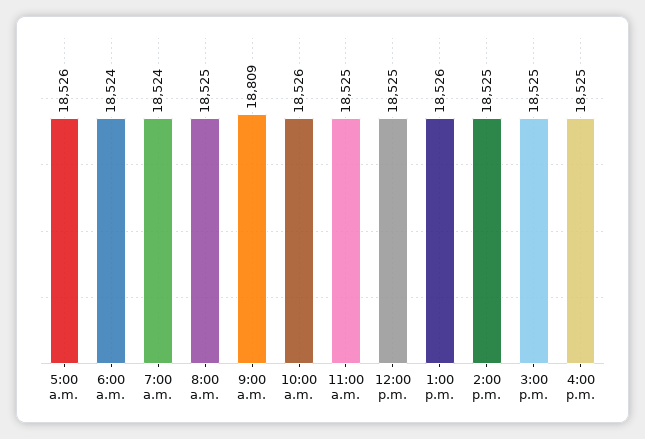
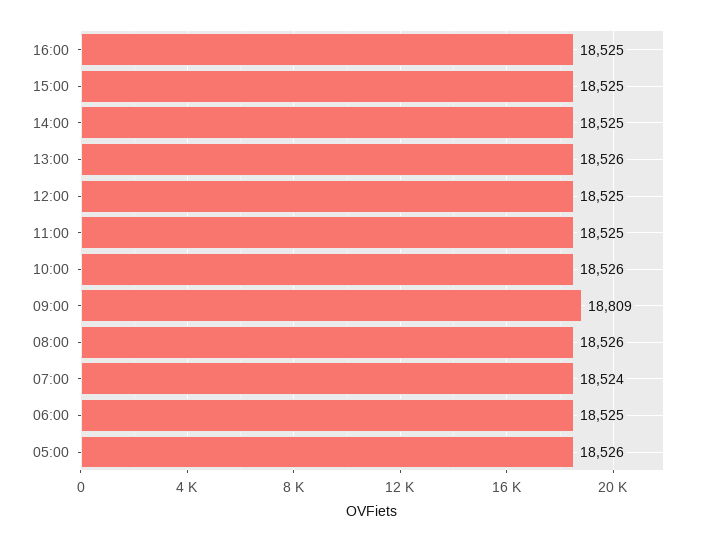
  {
    "5:00 a.m.": 18526,
-   "6:00 a.m.": 18524,
+   "6:00 a.m.": 18525,
    "7:00 a.m.": 18524,
-   "8:00 a.m.": 18525,
+   "8:00 a.m.": 18526,
    "9:00 a.m.": 18809,
    "10:00 a.m.": 18526,
    "11:00 a.m.": 18525,
    "12:00 p.m.": 18525,
    "1:00 p.m.": 18526,
    "2:00 p.m.": 18525,
    "3:00 p.m.": 18525,
    "4:00 p.m.": 18525
  }

